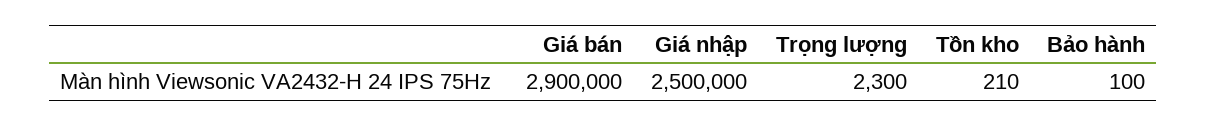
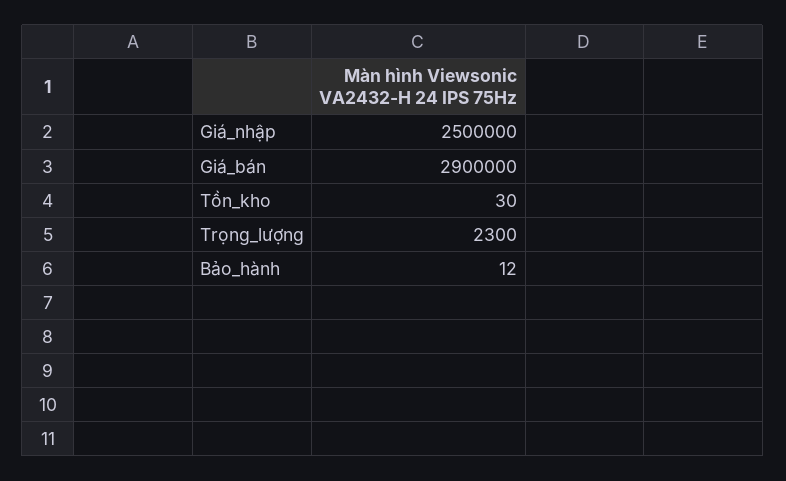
  {
    "Giá bán": 2900000,
    "Giá nhập": 2500000,
    "Trọng lượng": 2300,
-   "Tồn kho": 210,
+   "Tồn kho": 30,
-   "Bảo hành": 100
+   "Bảo hành": 12
  }

